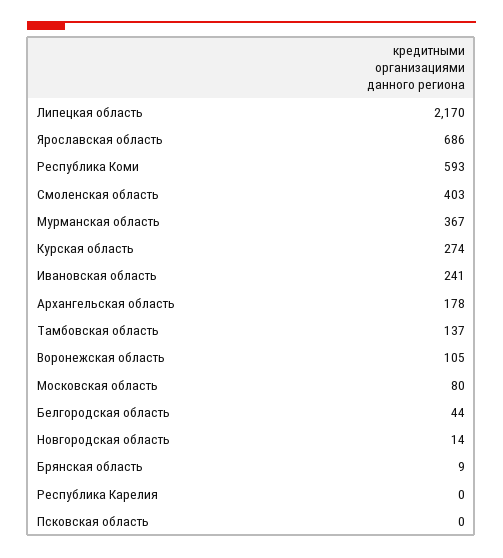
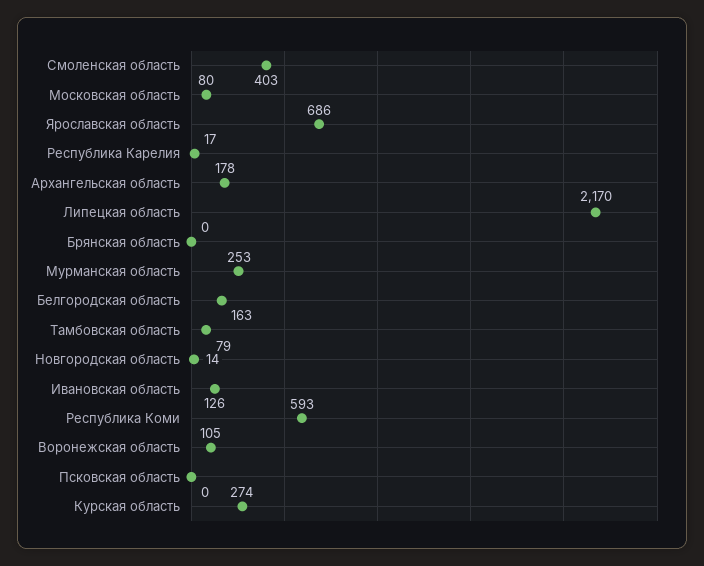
  {
    "Липецкая область": 2170,
    "Ярославская область": 686,
    "Республика Коми": 593,
    "Смоленская область": 403,
-   "Мурманская область": 367,
+   "Мурманская область": 253,
    "Курская область": 274,
-   "Ивановская область": 241,
+   "Ивановская область": 126,
    "Архангельская область": 178,
-   "Тамбовская область": 137,
+   "Тамбовская область": 79,
    "Воронежская область": 105,
    "Московская область": 80,
-   "Белгородская область": 44,
+   "Белгородская область": 163,
    "Новгородская область": 14,
-   "Брянская область": 9,
+   "Брянская область": 0,
-   "Республика Карелия": 0,
+   "Республика Карелия": 17,
    "Псковская область": 0
  }

